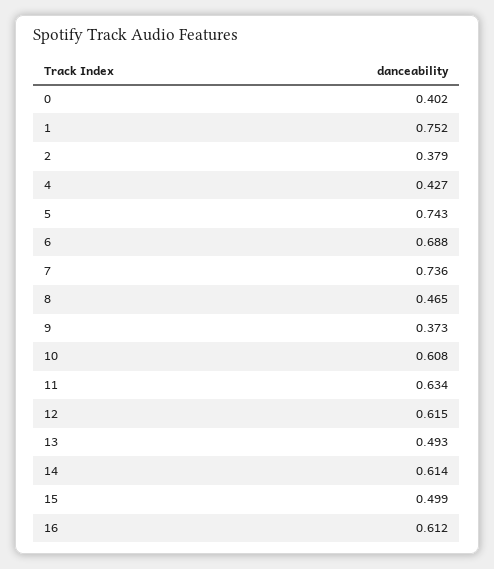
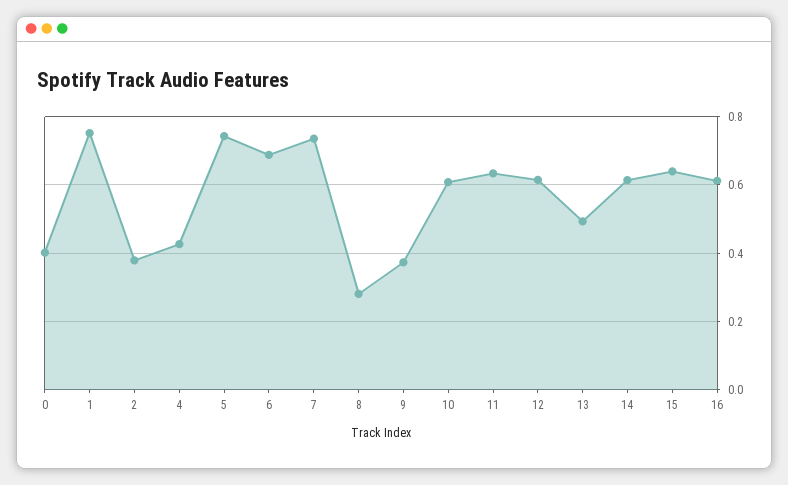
  {
    "0": 0.402,
    "1": 0.752,
    "2": 0.379,
    "4": 0.427,
    "5": 0.743,
    "6": 0.688,
    "7": 0.736,
-   "8": 0.465,
+   "8": 0.28,
    "9": 0.373,
    "10": 0.608,
    "11": 0.634,
    "12": 0.615,
    "13": 0.493,
    "14": 0.614,
-   "15": 0.499,
+   "15": 0.64,
    "16": 0.612
  }

